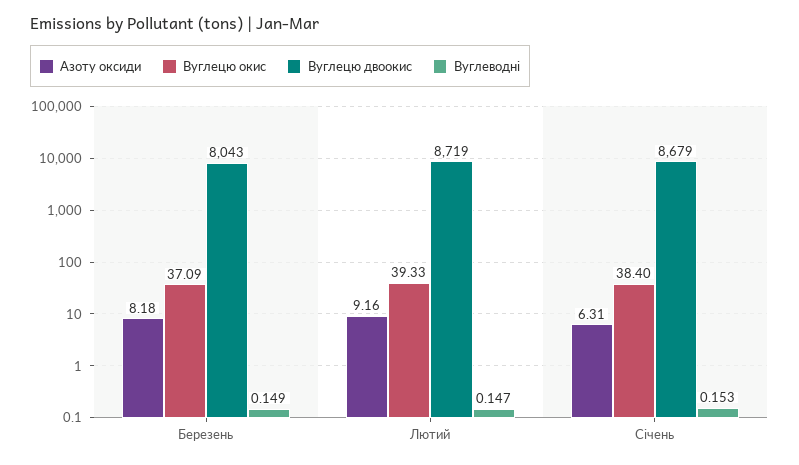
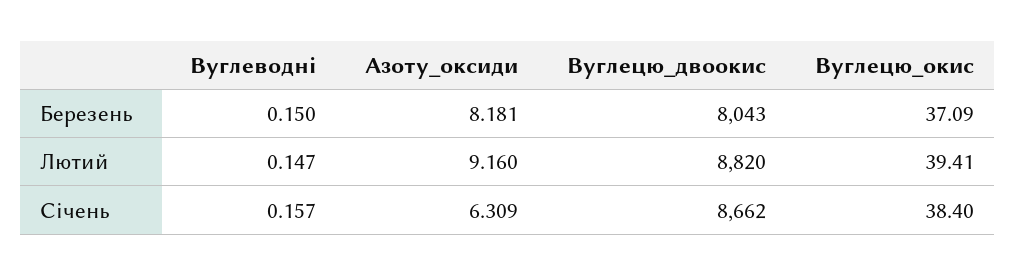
  {
    "Азоту оксиди": {
      "Березень": 8.181,
      "Лютий": 9.16,
      "Січень": 6.309
    },
    "Вуглецю окис": {
      "Березень": 37.09,
-     "Лютий": 39.33,
+     "Лютий": 39.41,
      "Січень": 38.4
    },
    "Вуглецю двоокис": {
      "Березень": 8043,
-     "Лютий": 8719,
+     "Лютий": 8820,
-     "Січень": 8679
+     "Січень": 8662
    },
    "Вуглеводні": {
-     "Березень": 0.149,
+     "Березень": 0.15,
      "Лютий": 0.147,
-     "Січень": 0.153
+     "Січень": 0.157
    }
  }

